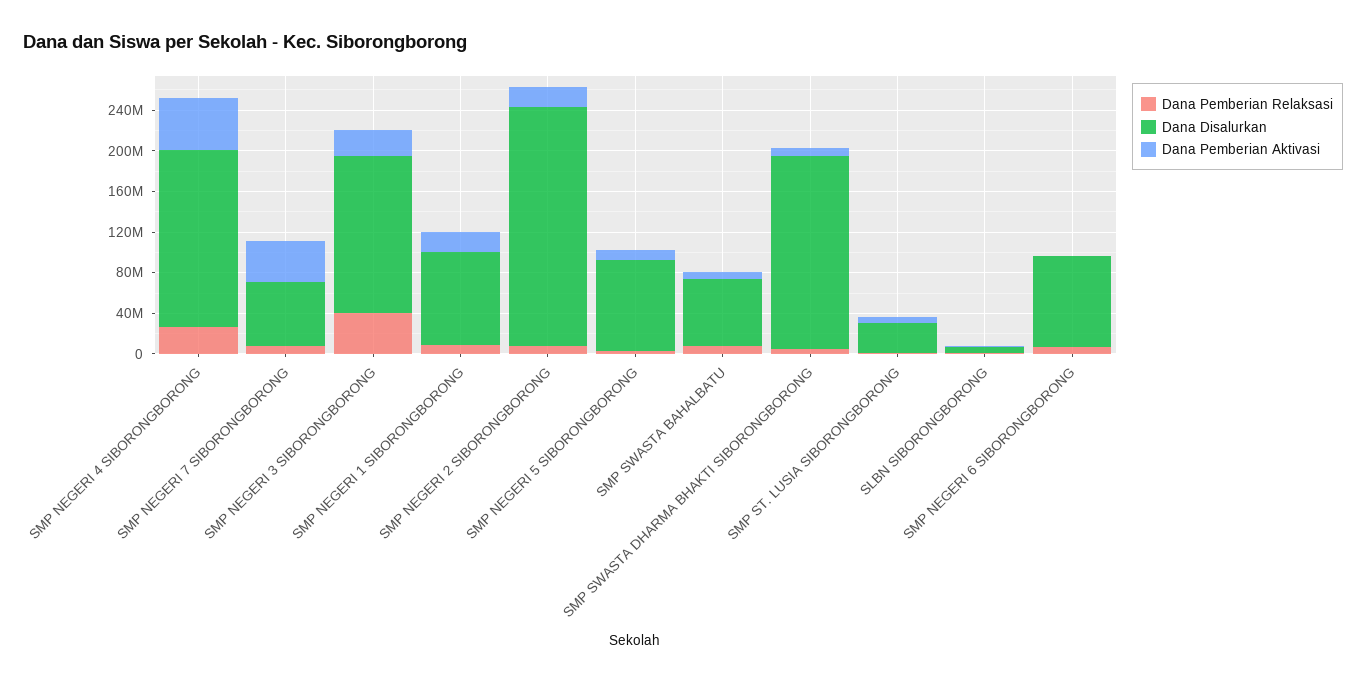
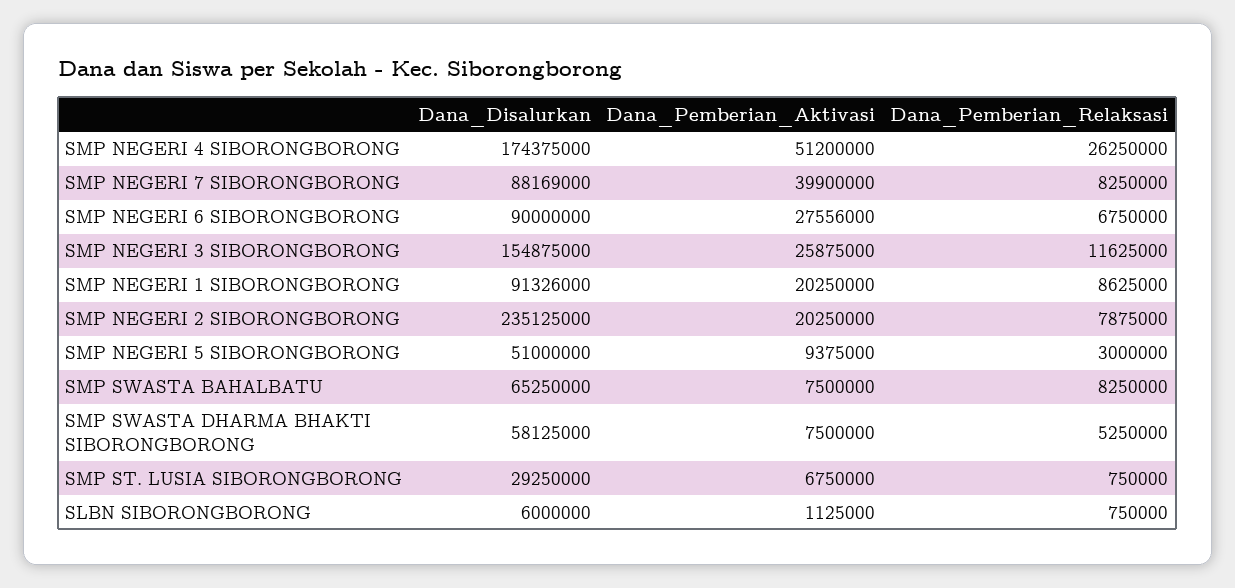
  {
    "Dana Pemberian Relaksasi": {
      "SMP NEGERI 4 SIBORONGBORONG": 26250000,
      "SMP NEGERI 7 SIBORONGBORONG": 8250000,
-     "SMP NEGERI 3 SIBORONGBORONG": 40000000,
+     "SMP NEGERI 3 SIBORONGBORONG": 11625000,
      "SMP NEGERI 1 SIBORONGBORONG": 8625000,
      "SMP NEGERI 2 SIBORONGBORONG": 7875000,
      "SMP NEGERI 5 SIBORONGBORONG": 3000000,
      "SMP SWASTA BAHALBATU": 8250000,
      "SMP SWASTA DHARMA BHAKTI SIBORONGBORONG": 5250000,
      "SMP ST. LUSIA SIBORONGBORONG": 750000,
      "SLBN SIBORONGBORONG": 750000,
      "SMP NEGERI 6 SIBORONGBORONG": 6750000
    },
    "Dana Disalurkan": {
      "SMP NEGERI 4 SIBORONGBORONG": 174375000,
-     "SMP NEGERI 7 SIBORONGBORONG": 60000000,
+     "SMP NEGERI 7 SIBORONGBORONG": 88169000,
      "SMP NEGERI 3 SIBORONGBORONG": 154875000,
      "SMP NEGERI 1 SIBORONGBORONG": 91326000,
      "SMP NEGERI 2 SIBORONGBORONG": 235125000,
-     "SMP NEGERI 5 SIBORONGBORONG": 90000000,
+     "SMP NEGERI 5 SIBORONGBORONG": 51000000,
      "SMP SWASTA BAHALBATU": 65250000,
-     "SMP SWASTA DHARMA BHAKTI SIBORONGBORONG": 190000000,
+     "SMP SWASTA DHARMA BHAKTI SIBORONGBORONG": 58125000,
      "SMP ST. LUSIA SIBORONGBORONG": 29250000,
      "SLBN SIBORONGBORONG": 6000000,
      "SMP NEGERI 6 SIBORONGBORONG": 90000000
    },
    "Dana Pemberian Aktivasi": {
      "SMP NEGERI 4 SIBORONGBORONG": 51200000,
      "SMP NEGERI 7 SIBORONGBORONG": 39900000,
      "SMP NEGERI 3 SIBORONGBORONG": 25875000,
      "SMP NEGERI 1 SIBORONGBORONG": 20250000,
      "SMP NEGERI 2 SIBORONGBORONG": 20250000,
      "SMP NEGERI 5 SIBORONGBORONG": 9375000,
      "SMP SWASTA BAHALBATU": 7500000,
      "SMP SWASTA DHARMA BHAKTI SIBORONGBORONG": 7500000,
      "SMP ST. LUSIA SIBORONGBORONG": 6750000,
      "SLBN SIBORONGBORONG": 1125000,
-     "SMP NEGERI 6 SIBORONGBORONG": 0
+     "SMP NEGERI 6 SIBORONGBORONG": 27556000
    }
  }

